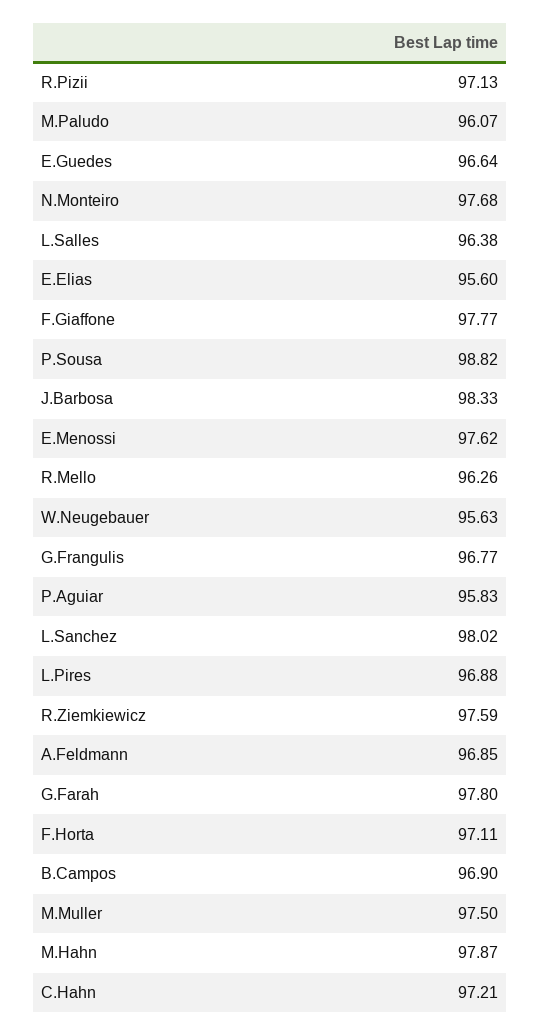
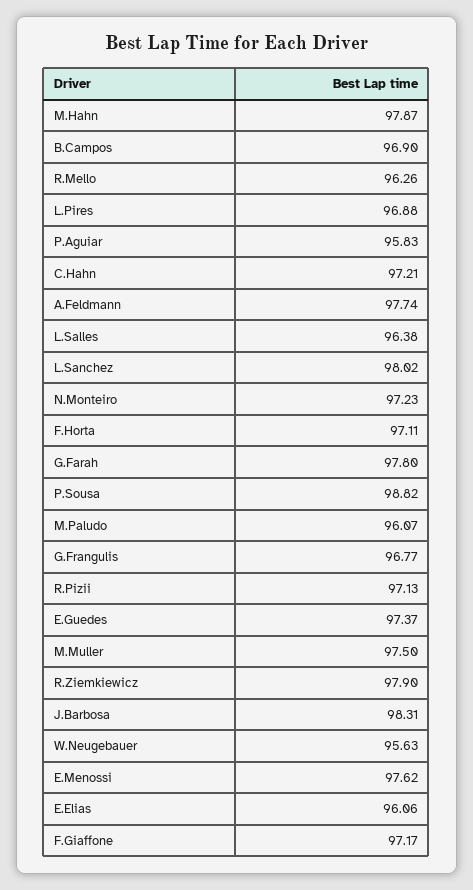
  {
    "R.Pizii": 97.13,
    "M.Paludo": 96.07,
-   "E.Guedes": 96.64,
+   "E.Guedes": 97.37,
-   "N.Monteiro": 97.68,
+   "N.Monteiro": 97.23,
    "L.Salles": 96.38,
-   "E.Elias": 95.6,
+   "E.Elias": 96.06,
-   "F.Giaffone": 97.77,
+   "F.Giaffone": 97.17,
    "P.Sousa": 98.82,
-   "J.Barbosa": 98.33,
+   "J.Barbosa": 98.31,
    "E.Menossi": 97.62,
    "R.Mello": 96.26,
    "W.Neugebauer": 95.63,
    "G.Frangulis": 96.77,
    "P.Aguiar": 95.83,
    "L.Sanchez": 98.02,
    "L.Pires": 96.88,
-   "R.Ziemkiewicz": 97.59,
+   "R.Ziemkiewicz": 97.9,
-   "A.Feldmann": 96.85,
+   "A.Feldmann": 97.74,
    "G.Farah": 97.8,
    "F.Horta": 97.11,
    "B.Campos": 96.9,
    "M.Muller": 97.5,
    "M.Hahn": 97.87,
    "C.Hahn": 97.21
  }

